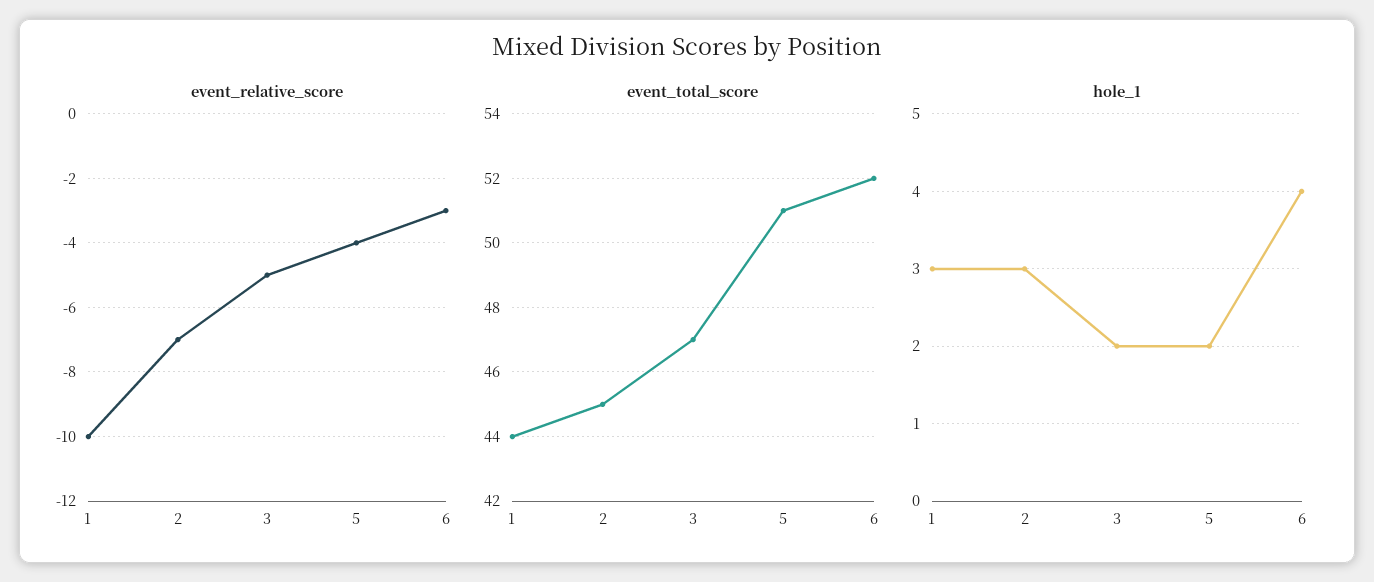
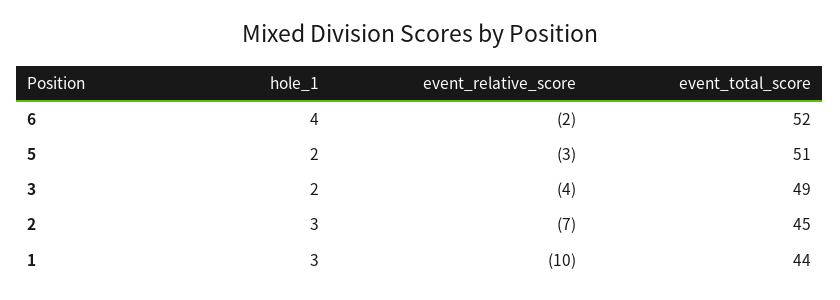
  {
    "event_relative_score": {
      "1": -10,
      "2": -7,
-     "3": -5,
+     "3": -4,
-     "5": -4,
+     "5": -3,
-     "6": -3
+     "6": -2
    },
    "event_total_score": {
      "1": 44,
      "2": 45,
-     "3": 47,
+     "3": 49,
      "5": 51,
      "6": 52
    },
    "hole_1": {
      "1": 3,
      "2": 3,
      "3": 2,
      "5": 2,
      "6": 4
    }
  }

